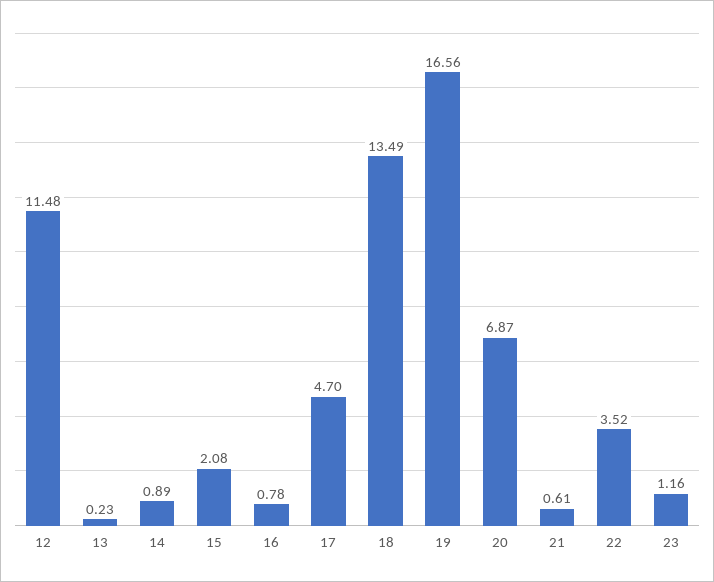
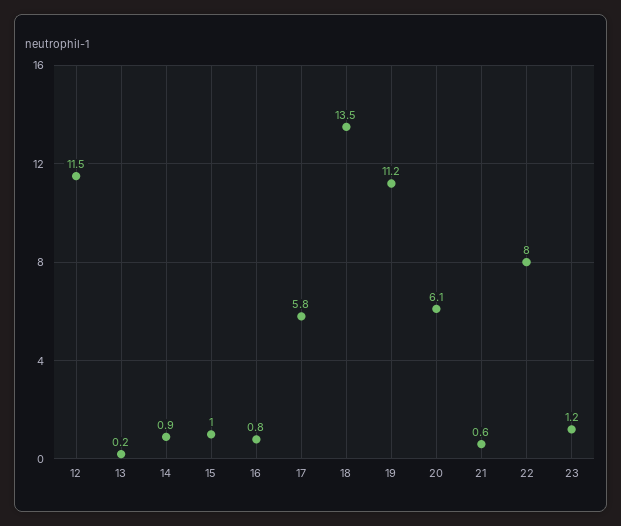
  {
    "12": 11.48,
    "13": 0.23,
    "14": 0.89,
-   "15": 2.08,
+   "15": 1,
    "16": 0.78,
-   "17": 4.7,
+   "17": 5.8,
    "18": 13.49,
-   "19": 16.56,
+   "19": 11.2,
-   "20": 6.87,
+   "20": 6.1,
    "21": 0.61,
-   "22": 3.52,
+   "22": 8,
    "23": 1.16
  }

